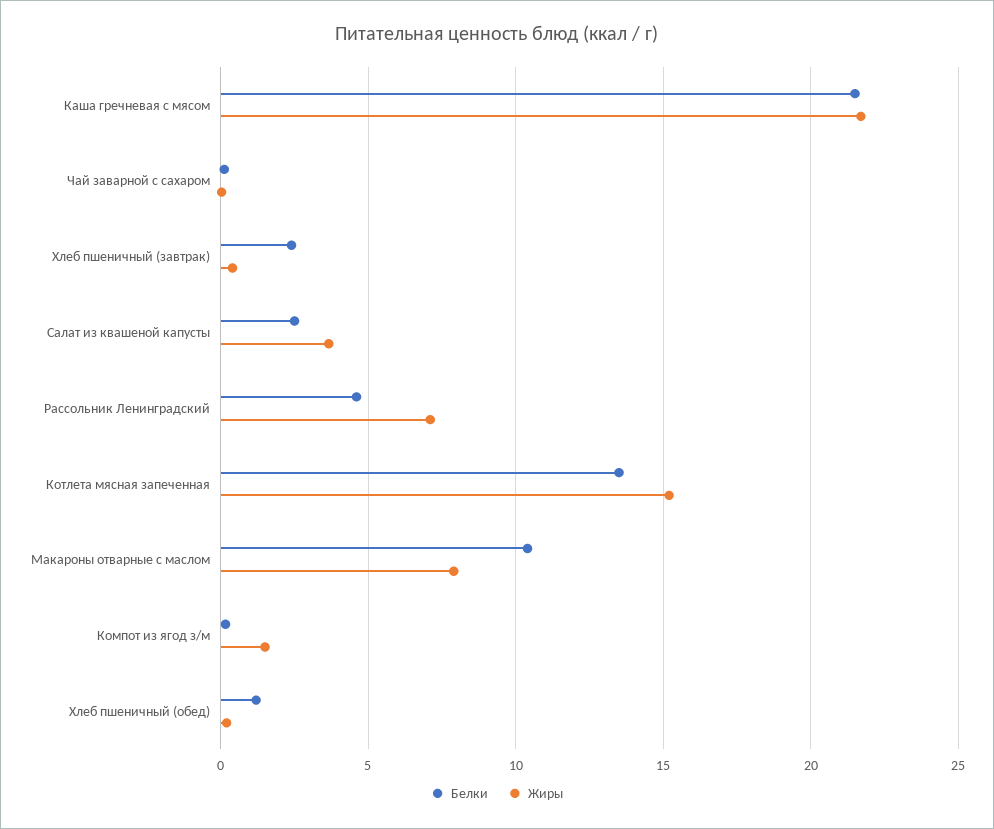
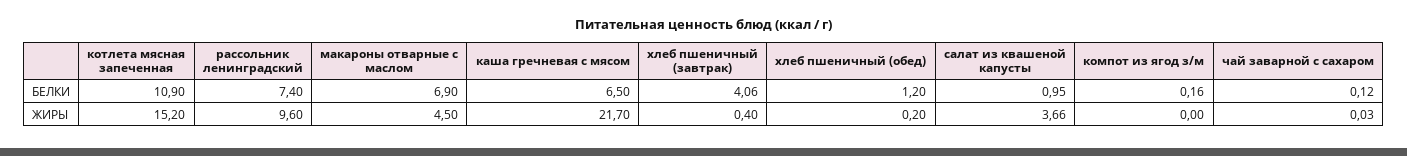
  {
    "Белки": {
-     "Каша гречневая с мясом": 21.5,
+     "Каша гречневая с мясом": 6.5,
      "Чай заварной с сахаром": 0.12,
-     "Хлеб пшеничный (завтрак)": 2.5,
+     "Хлеб пшеничный (завтрак)": 4.06,
-     "Салат из квашеной капусты": 2.5,
+     "Салат из квашеной капусты": 0.95,
-     "Рассольник Ленинградский": 4.5,
+     "Рассольник Ленинградский": 7.4,
-     "Котлета мясная запеченная": 13.5,
+     "Котлета мясная запеченная": 10.9,
-     "Макароны отварные с маслом": 10.5,
+     "Макароны отварные с маслом": 6.9,
      "Компот из ягод з/м": 0.16,
      "Хлеб пшеничный (обед)": 1.2
    },
    "Жиры": {
      "Каша гречневая с мясом": 21.7,
      "Чай заварной с сахаром": 0.03,
      "Хлеб пшеничный (завтрак)": 0.4,
      "Салат из квашеной капусты": 3.66,
-     "Рассольник Ленинградский": 7,
+     "Рассольник Ленинградский": 9.6,
      "Котлета мясная запеченная": 15.2,
-     "Макароны отварные с маслом": 8,
+     "Макароны отварные с маслом": 4.5,
-     "Компот из ягод з/м": 1.5,
+     "Компот из ягод з/м": 0,
      "Хлеб пшеничный (обед)": 0.2
    }
  }

